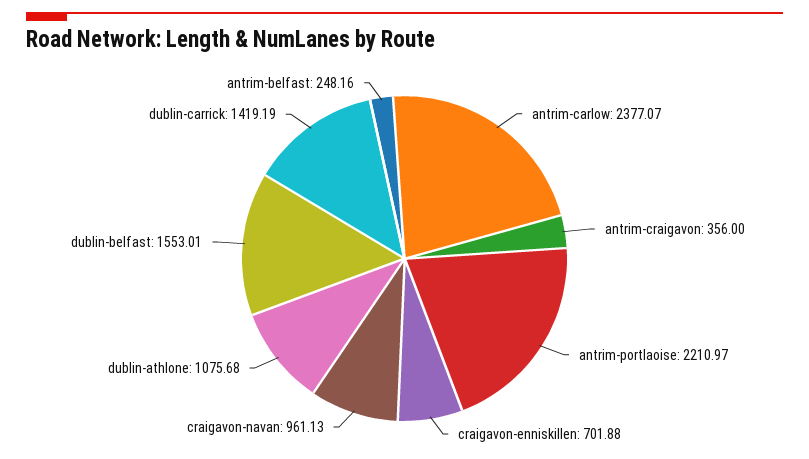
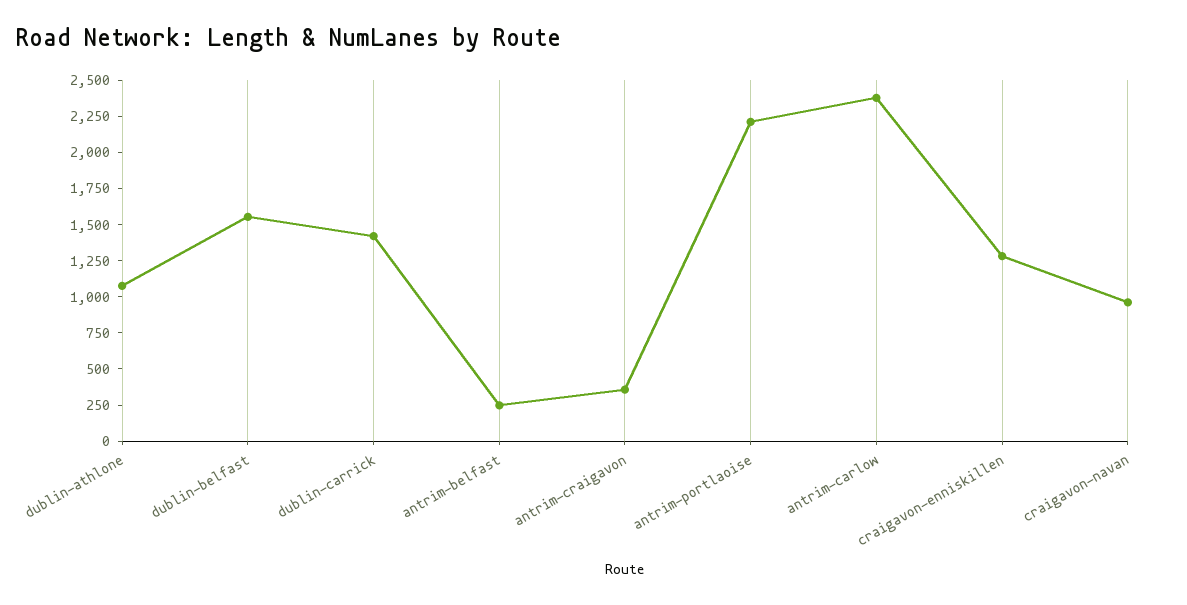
  {
    "antrim-carlow": 2377.07,
    "antrim-craigavon": 356,
    "antrim-portlaoise": 2210.97,
-   "craigavon-enniskillen": 701.88,
+   "craigavon-enniskillen": 1250,
    "craigavon-navan": 961.13,
    "dublin-athlone": 1075.68,
    "dublin-belfast": 1553.01,
    "dublin-carrick": 1419.19,
    "antrim-belfast": 248.16
  }

